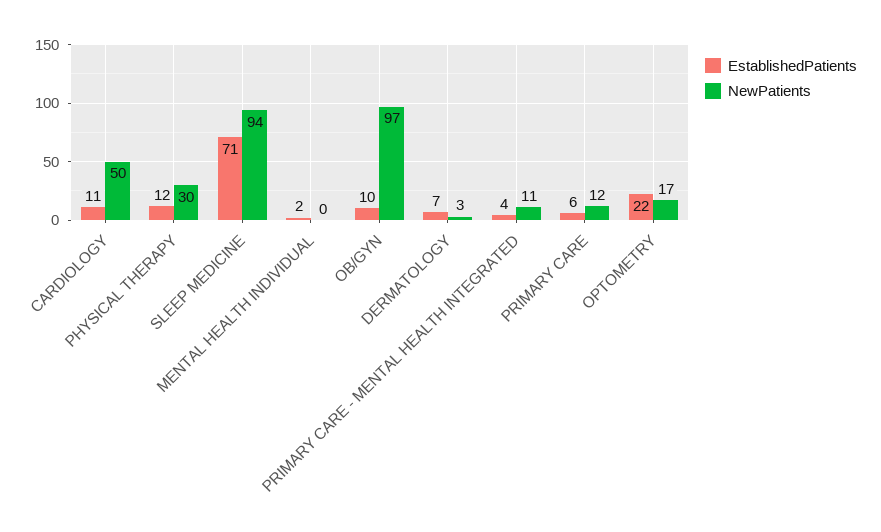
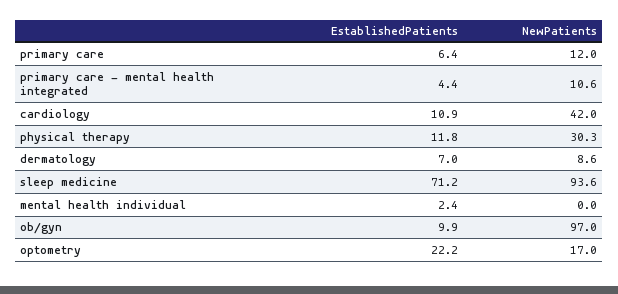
  {
    "EstablishedPatients": {
      "CARDIOLOGY": 10.9,
      "PHYSICAL THERAPY": 11.8,
      "SLEEP MEDICINE": 71.2,
      "MENTAL HEALTH INDIVIDUAL": 2.4,
      "OB/GYN": 9.9,
      "DERMATOLOGY": 7,
      "PRIMARY CARE - MENTAL HEALTH INTEGRATED": 4.4,
      "PRIMARY CARE": 6.4,
      "OPTOMETRY": 22.2
    },
    "NewPatients": {
-     "CARDIOLOGY": 50,
+     "CARDIOLOGY": 42,
      "PHYSICAL THERAPY": 30.3,
      "SLEEP MEDICINE": 93.6,
      "MENTAL HEALTH INDIVIDUAL": 0,
      "OB/GYN": 97,
-     "DERMATOLOGY": 3,
+     "DERMATOLOGY": 8.6,
      "PRIMARY CARE - MENTAL HEALTH INTEGRATED": 10.6,
      "PRIMARY CARE": 12,
      "OPTOMETRY": 17
    }
  }

